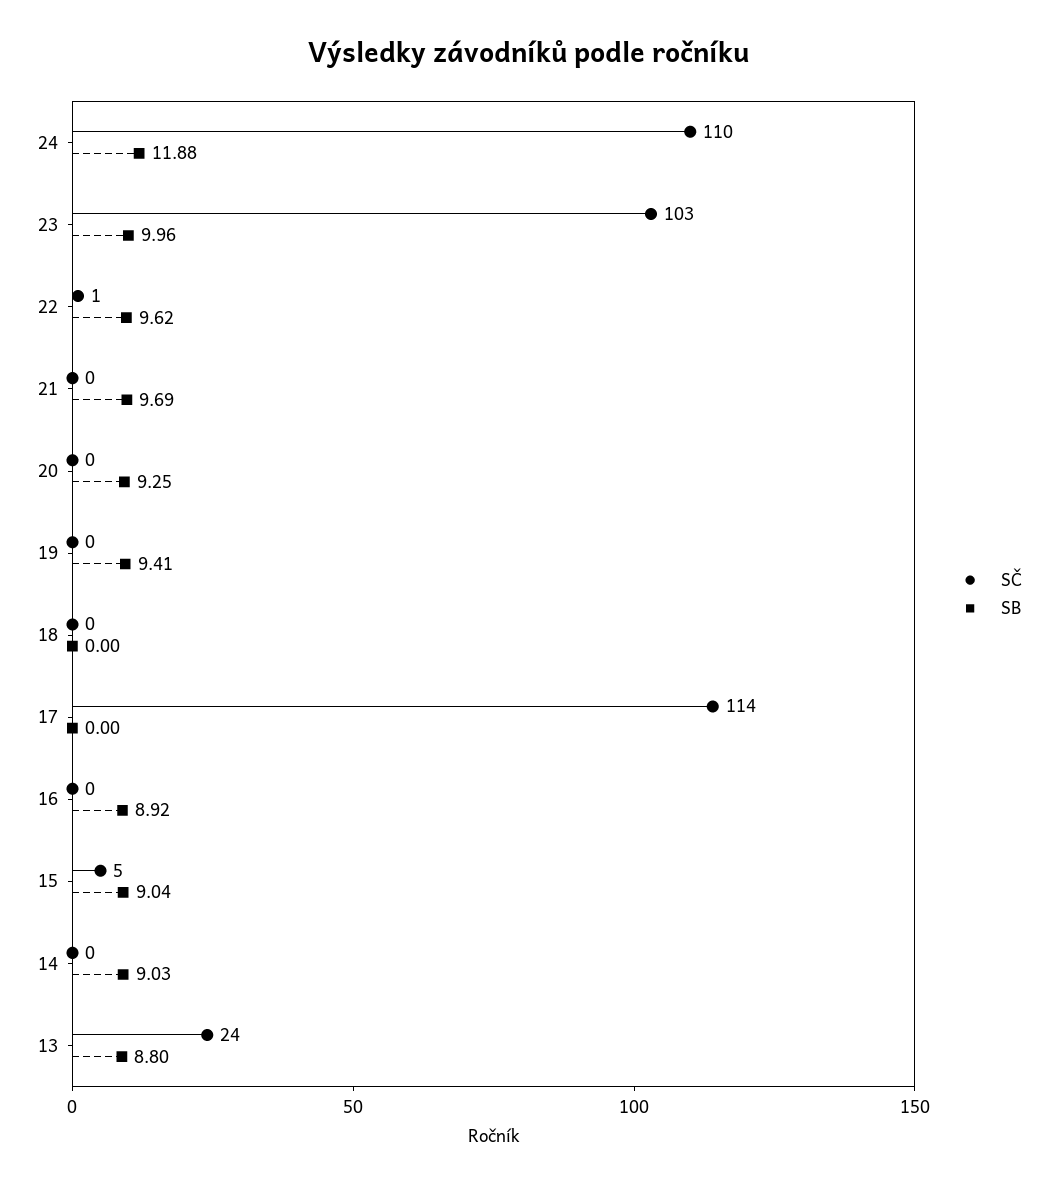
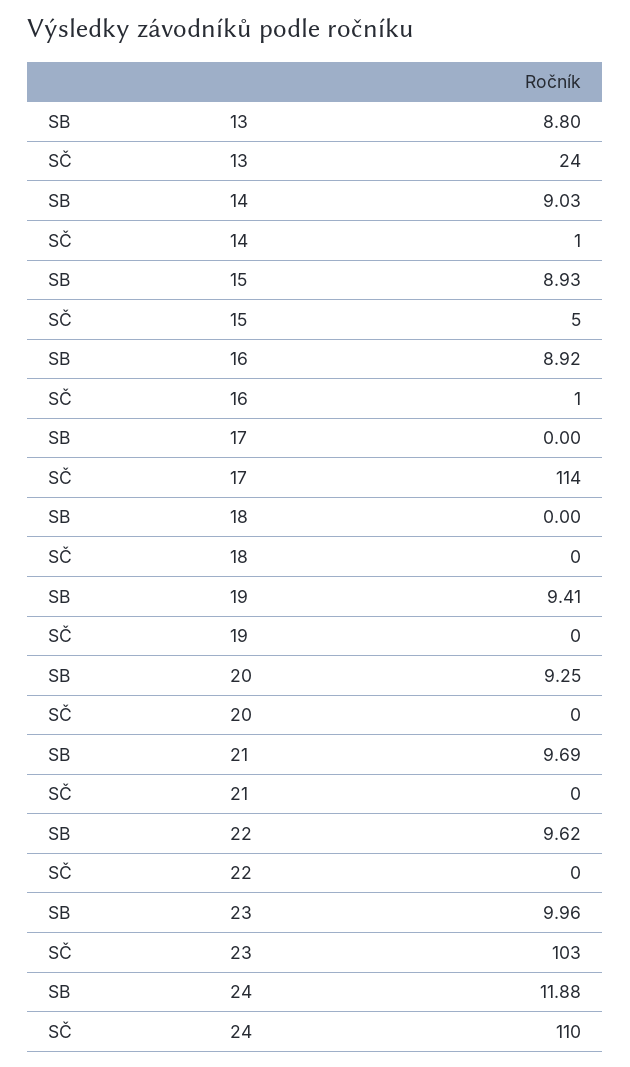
  {
    "SČ": {
      "24": 110,
      "23": 103,
-     "22": 1,
+     "22": 0,
      "21": 0,
      "20": 0,
      "19": 0,
      "18": 0,
      "17": 114,
-     "16": 0,
+     "16": 1,
      "15": 5,
-     "14": 0,
+     "14": 1,
      "13": 24
    },
    "SB": {
      "24": 11.88,
      "23": 9.96,
      "22": 9.62,
      "21": 9.69,
      "20": 9.25,
      "19": 9.41,
      "18": 0,
      "17": 0,
      "16": 8.92,
-     "15": 9.04,
+     "15": 8.93,
      "14": 9.03,
      "13": 8.8
    }
  }

